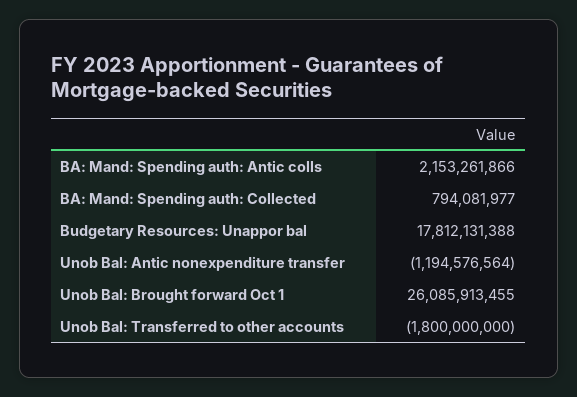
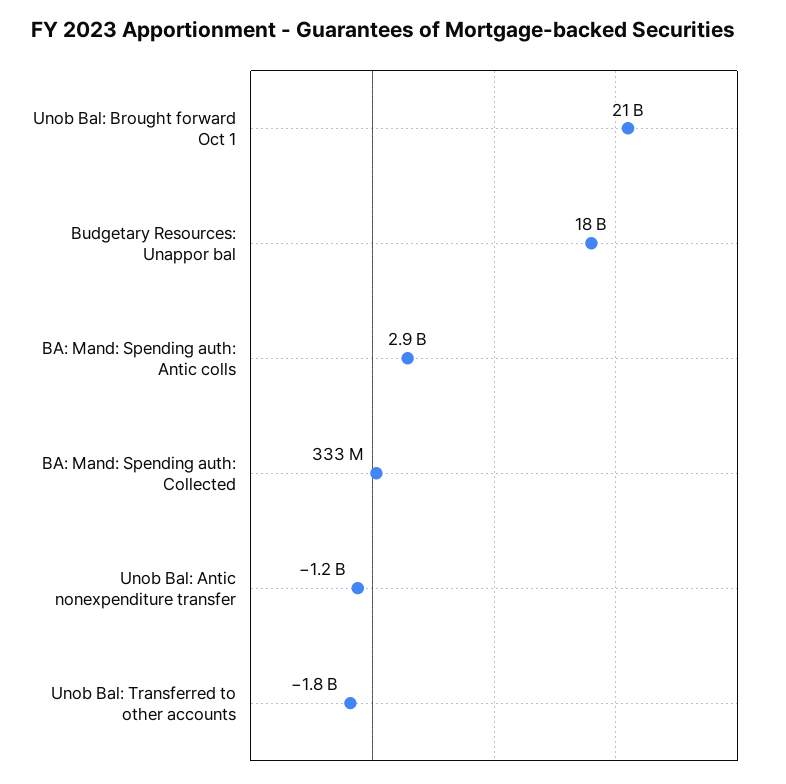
  {
-   "BA: Mand: Spending auth: Antic colls": 2153261866,
+   "BA: Mand: Spending auth: Antic colls": 2900000000,
-   "BA: Mand: Spending auth: Collected": 794081977,
+   "BA: Mand: Spending auth: Collected": 333000000,
    "Budgetary Resources: Unappor bal": 17812131388,
    "Unob Bal: Antic nonexpenditure transfer": -1194576564,
-   "Unob Bal: Brought forward Oct 1": 26085913455,
+   "Unob Bal: Brought forward Oct 1": 21000000000,
    "Unob Bal: Transferred to other accounts": -1800000000
  }

